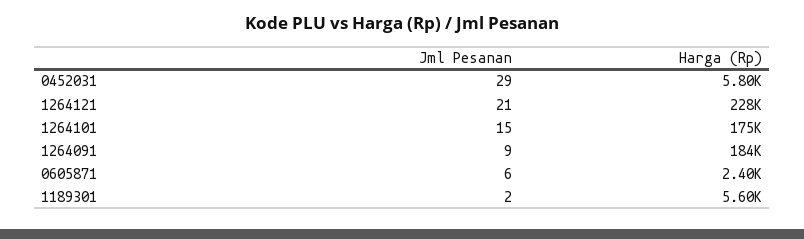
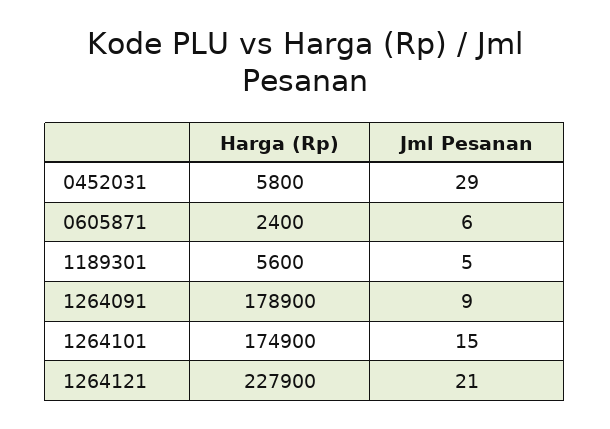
  {
    "Jml Pesanan": {
      "0452031": 29,
      "1264121": 21,
      "1264101": 15,
      "1264091": 9,
      "0605871": 6,
-     "1189301": 2
+     "1189301": 5
    },
    "Harga (Rp)": {
      "0452031": 5800,
      "1264121": 227900,
      "1264101": 174900,
-     "1264091": 184000,
+     "1264091": 178900,
      "0605871": 2400,
      "1189301": 5600
    }
  }

